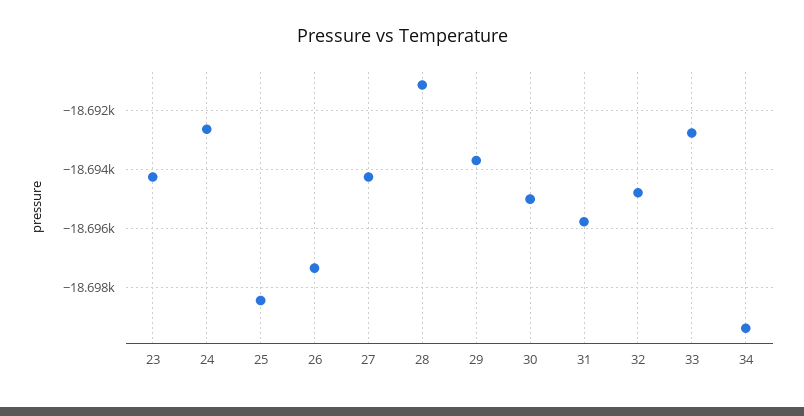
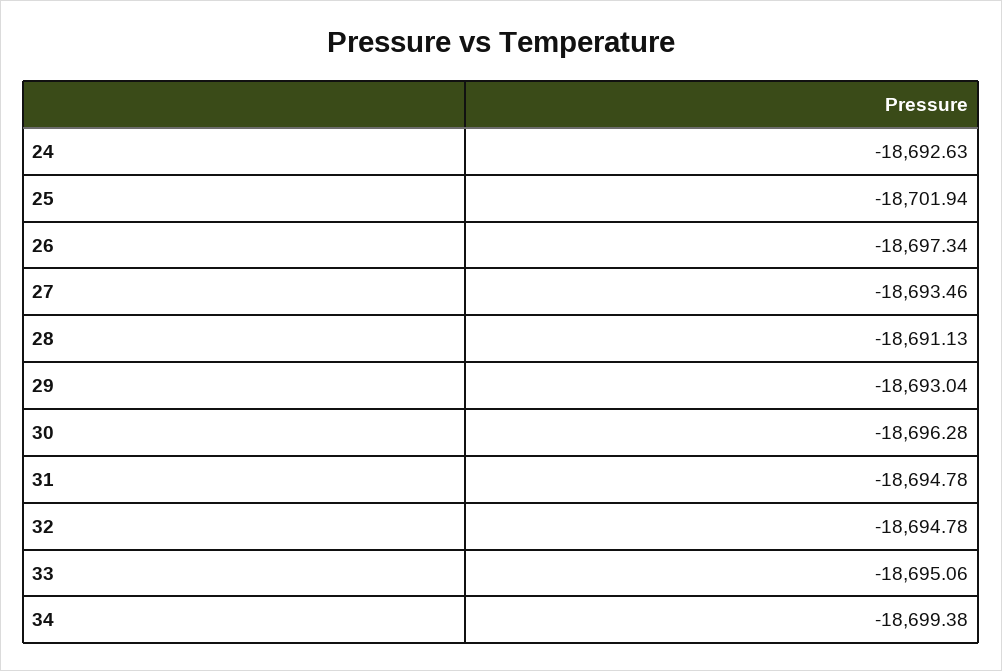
  {
-   "23": -18694.25,
    "24": -18692.63,
-   "25": -18698.5,
+   "25": -18701.94,
    "26": -18697.34,
-   "27": -18694.25,
+   "27": -18693.46,
    "28": -18691.13,
-   "29": -18693.75,
+   "29": -18693.04,
-   "30": -18695,
+   "30": -18696.28,
-   "31": -18695.75,
+   "31": -18694.78,
    "32": -18694.78,
-   "33": -18692.75,
+   "33": -18695.06,
    "34": -18699.38
  }

